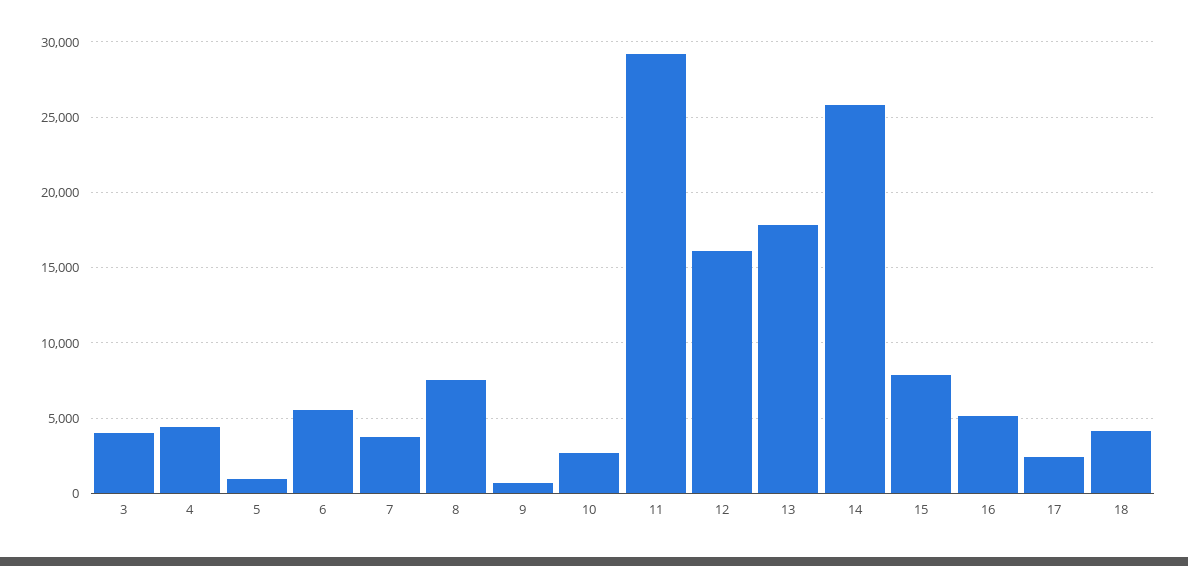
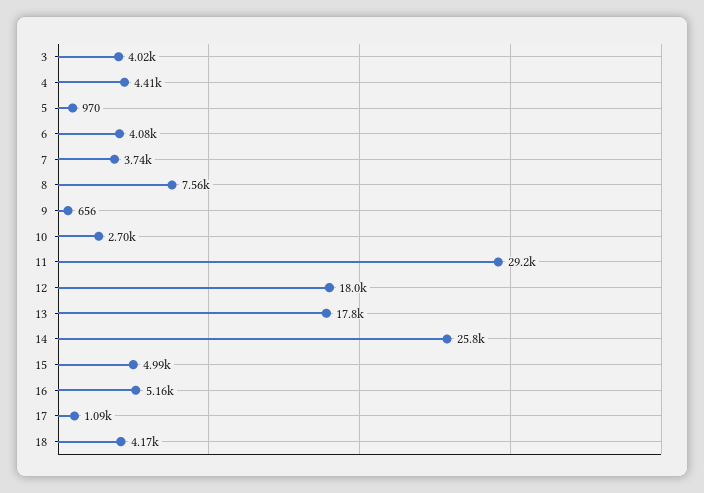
  {
    "3": 4020,
    "4": 4410,
    "5": 970,
-   "6": 5500,
+   "6": 4080,
    "7": 3740,
    "8": 7560,
    "9": 656,
    "10": 2700,
    "11": 29200,
-   "12": 16000,
+   "12": 18000,
    "13": 17800,
    "14": 25800,
-   "15": 8000,
+   "15": 4990,
    "16": 5160,
-   "17": 2500,
+   "17": 1090,
    "18": 4170
  }

